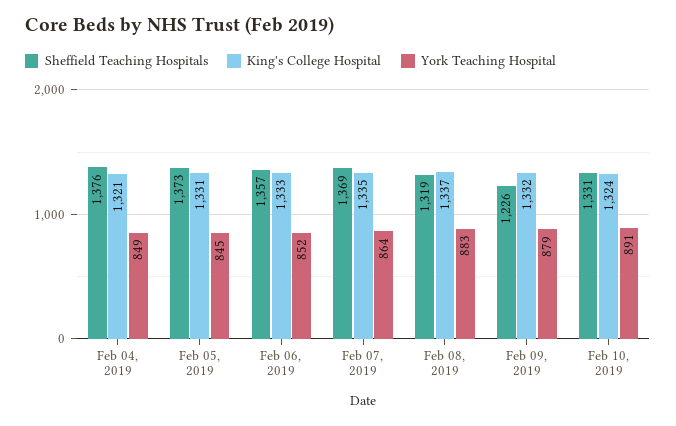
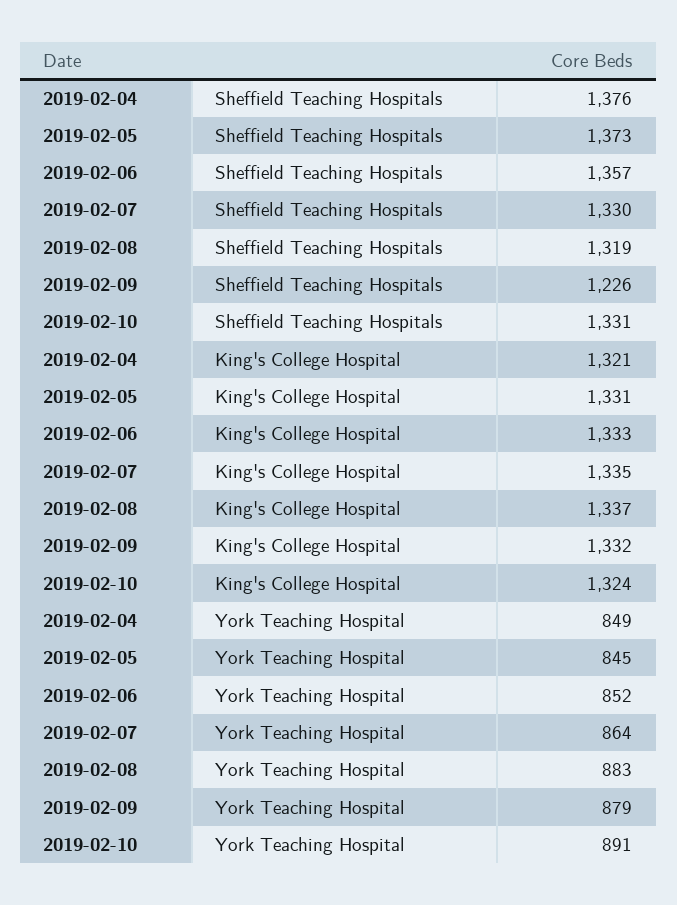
  {
    "Sheffield Teaching Hospitals": {
      "Feb 04, 2019": 1376,
      "Feb 05, 2019": 1373,
      "Feb 06, 2019": 1357,
-     "Feb 07, 2019": 1369,
+     "Feb 07, 2019": 1330,
      "Feb 08, 2019": 1319,
      "Feb 09, 2019": 1226,
      "Feb 10, 2019": 1331
    },
    "King's College Hospital": {
      "Feb 04, 2019": 1321,
      "Feb 05, 2019": 1331,
      "Feb 06, 2019": 1333,
      "Feb 07, 2019": 1335,
      "Feb 08, 2019": 1337,
      "Feb 09, 2019": 1332,
      "Feb 10, 2019": 1324
    },
    "York Teaching Hospital": {
      "Feb 04, 2019": 849,
      "Feb 05, 2019": 845,
      "Feb 06, 2019": 852,
      "Feb 07, 2019": 864,
      "Feb 08, 2019": 883,
      "Feb 09, 2019": 879,
      "Feb 10, 2019": 891
    }
  }

